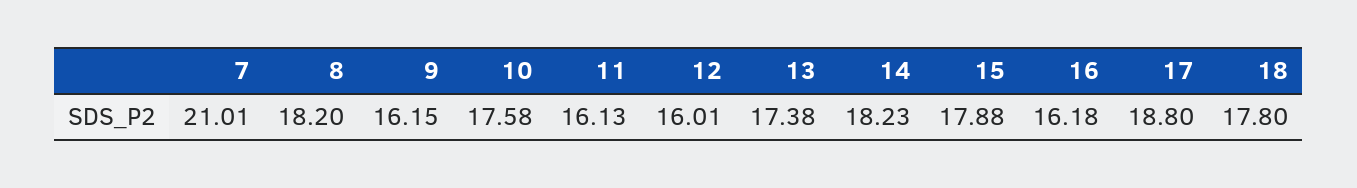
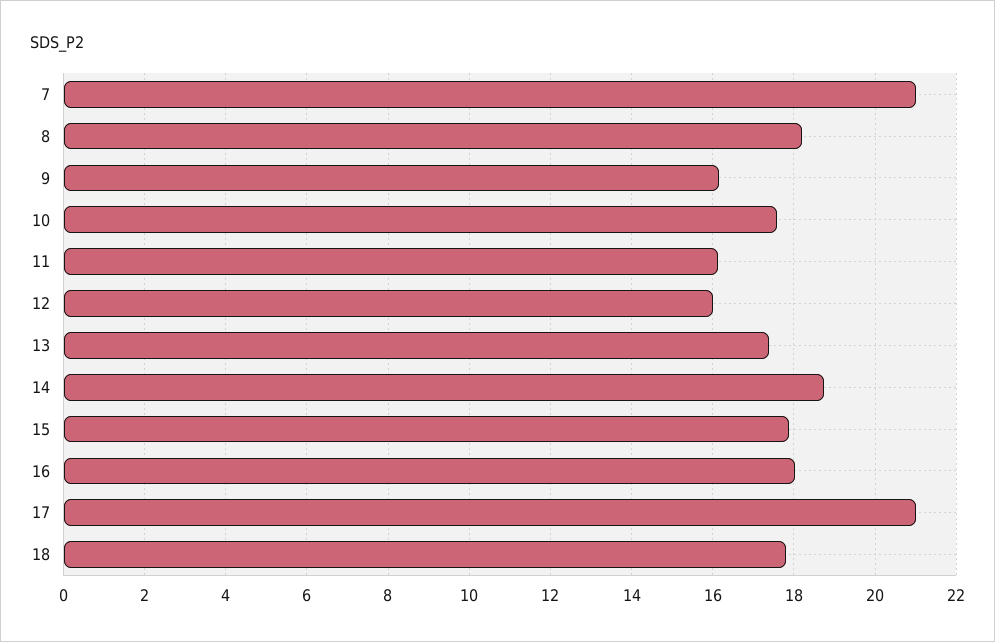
  {
    "7": 21.01,
    "8": 18.2,
    "9": 16.15,
    "10": 17.58,
    "11": 16.13,
    "12": 16.01,
    "13": 17.38,
-   "14": 18.23,
+   "14": 18.8,
    "15": 17.88,
-   "16": 16.18,
+   "16": 18,
-   "17": 18.8,
+   "17": 21,
    "18": 17.8
  }

